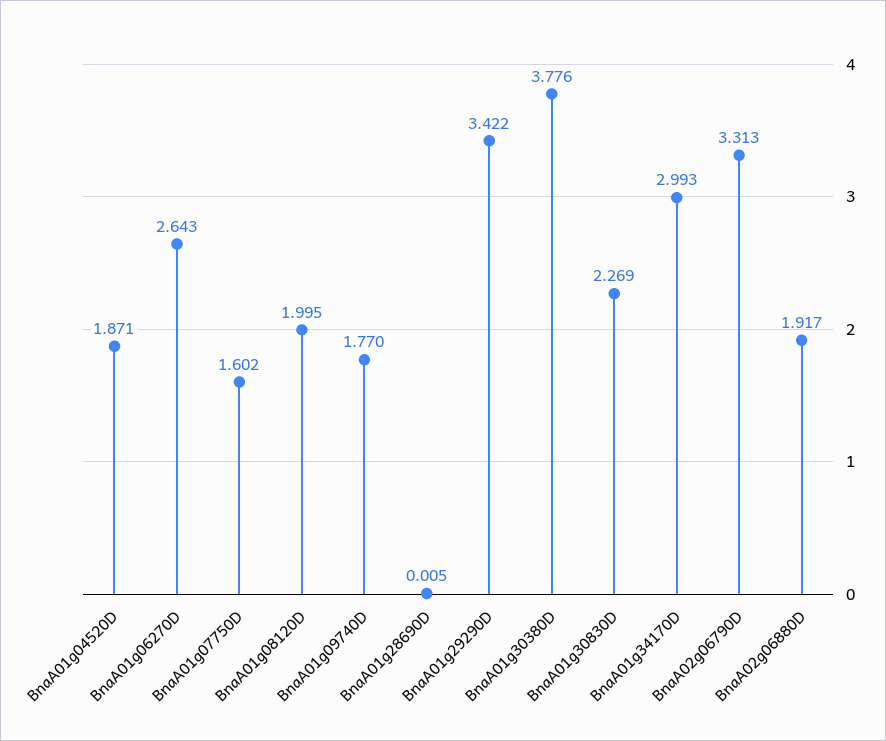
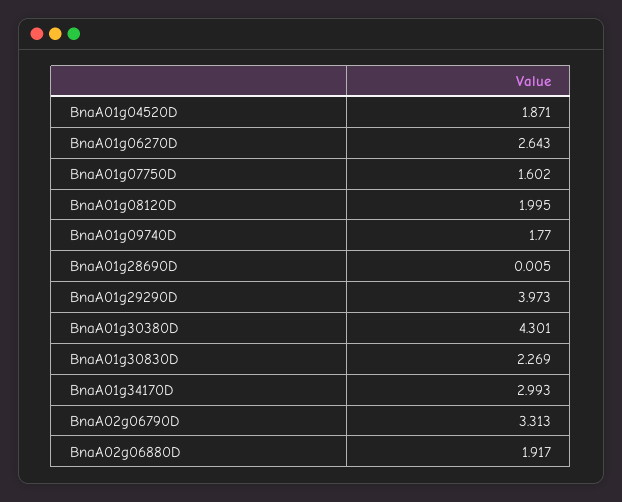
  {
    "BnaA01g04520D": 1.871,
    "BnaA01g06270D": 2.643,
    "BnaA01g07750D": 1.602,
    "BnaA01g08120D": 1.995,
    "BnaA01g09740D": 1.77,
    "BnaA01g28690D": 0.005,
-   "BnaA01g29290D": 3.422,
+   "BnaA01g29290D": 3.973,
-   "BnaA01g30380D": 3.776,
+   "BnaA01g30380D": 4.301,
    "BnaA01g30830D": 2.269,
    "BnaA01g34170D": 2.993,
    "BnaA02g06790D": 3.313,
    "BnaA02g06880D": 1.917
  }

